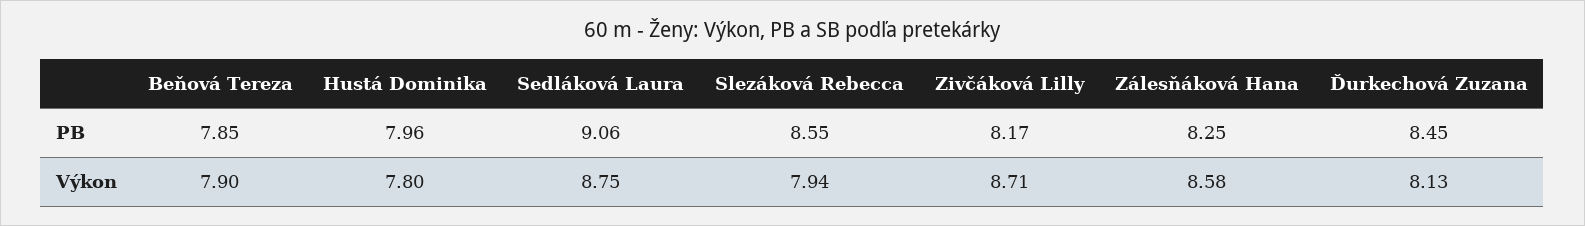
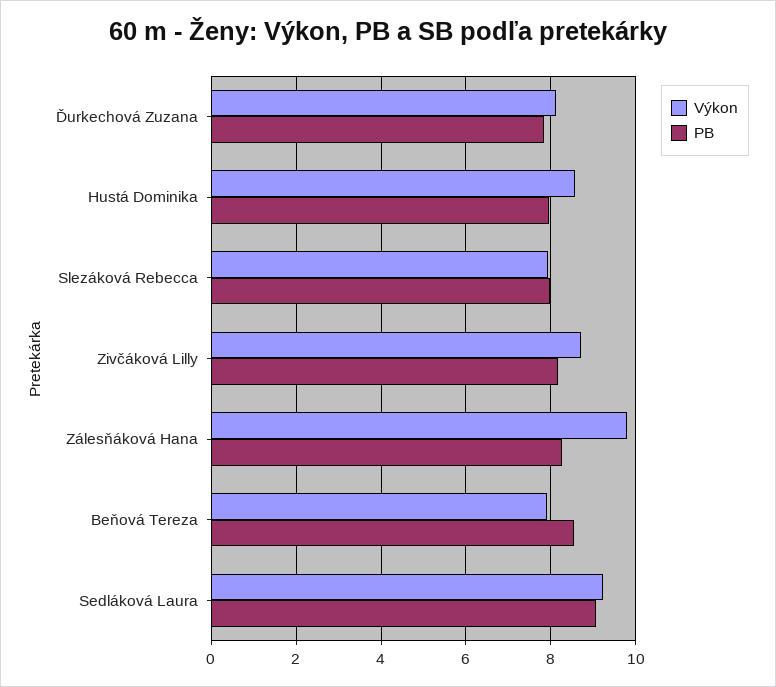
  {
    "PB": {
-     "Beňová Tereza": 7.85,
+     "Beňová Tereza": 8.6,
      "Hustá Dominika": 7.96,
      "Sedláková Laura": 9.06,
-     "Slezáková Rebecca": 8.55,
+     "Slezáková Rebecca": 8,
      "Zivčáková Lilly": 8.17,
      "Zálesňáková Hana": 8.25,
-     "Ďurkechová Zuzana": 8.45
+     "Ďurkechová Zuzana": 7.8
    },
    "Výkon": {
      "Beňová Tereza": 7.9,
-     "Hustá Dominika": 7.8,
+     "Hustá Dominika": 8.6,
-     "Sedláková Laura": 8.75,
+     "Sedláková Laura": 9.2,
      "Slezáková Rebecca": 7.94,
      "Zivčáková Lilly": 8.71,
-     "Zálesňáková Hana": 8.58,
+     "Zálesňáková Hana": 9.8,
      "Ďurkechová Zuzana": 8.13
    }
  }

